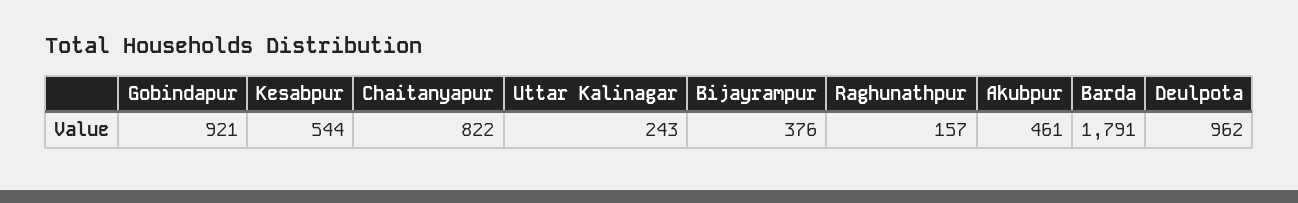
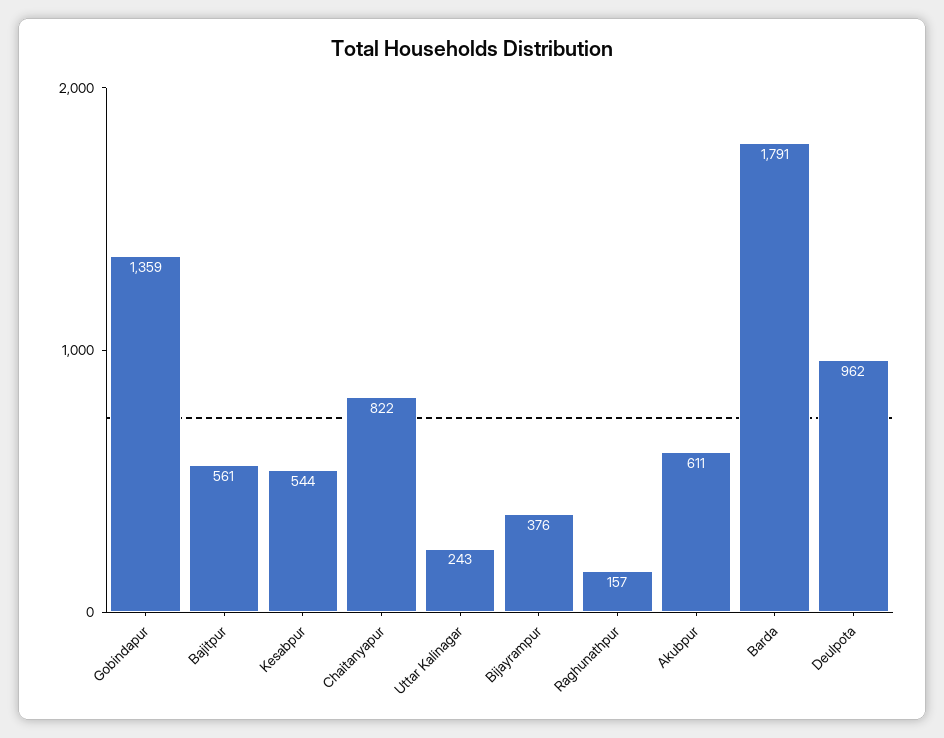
  {
-   "Gobindapur": 921,
+   "Gobindapur": 1359,
    "Kesabpur": 544,
    "Chaitanyapur": 822,
    "Uttar Kalinagar": 243,
    "Bijayrampur": 376,
    "Raghunathpur": 157,
-   "Akubpur": 461,
+   "Akubpur": 611,
    "Barda": 1791,
-   "Deulpota": 962
+   "Deulpota": 962,
+   "Bajitpur": 561
  }

